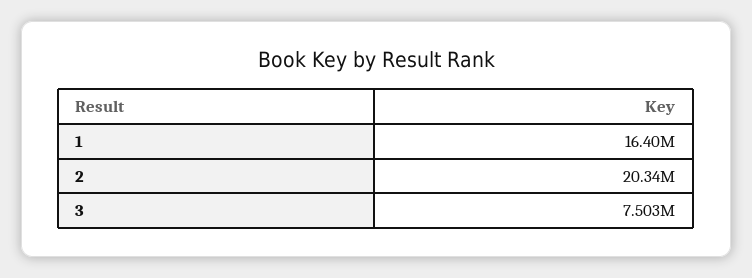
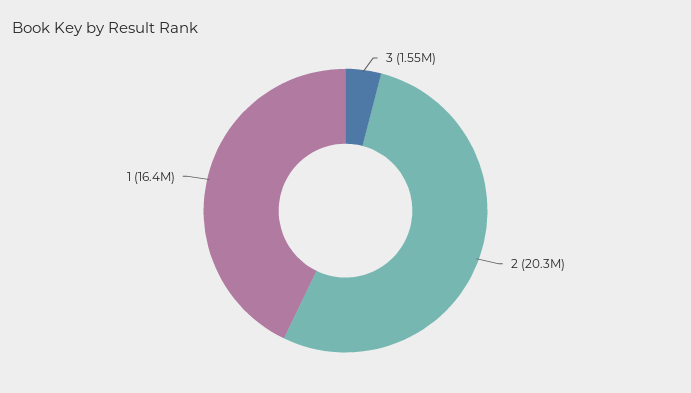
  {
    "1": 16400000,
    "2": 20340000,
-   "3": 7503000
+   "3": 1550000
  }

